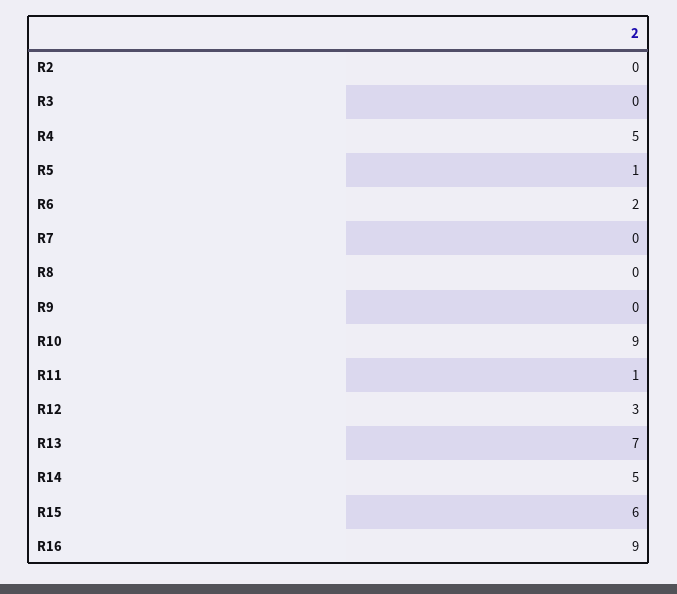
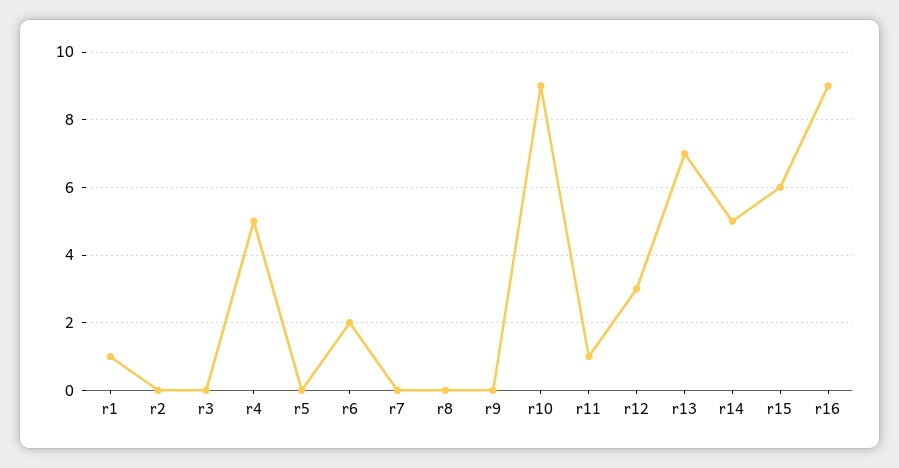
  {
    "R2": 0,
    "R3": 0,
    "R4": 5,
-   "R5": 1,
+   "R5": 0,
    "R6": 2,
    "R7": 0,
    "R8": 0,
    "R9": 0,
    "R10": 9,
    "R11": 1,
    "R12": 3,
    "R13": 7,
    "R14": 5,
    "R15": 6,
-   "R16": 9
+   "R16": 9,
+   "r1": 1
  }

